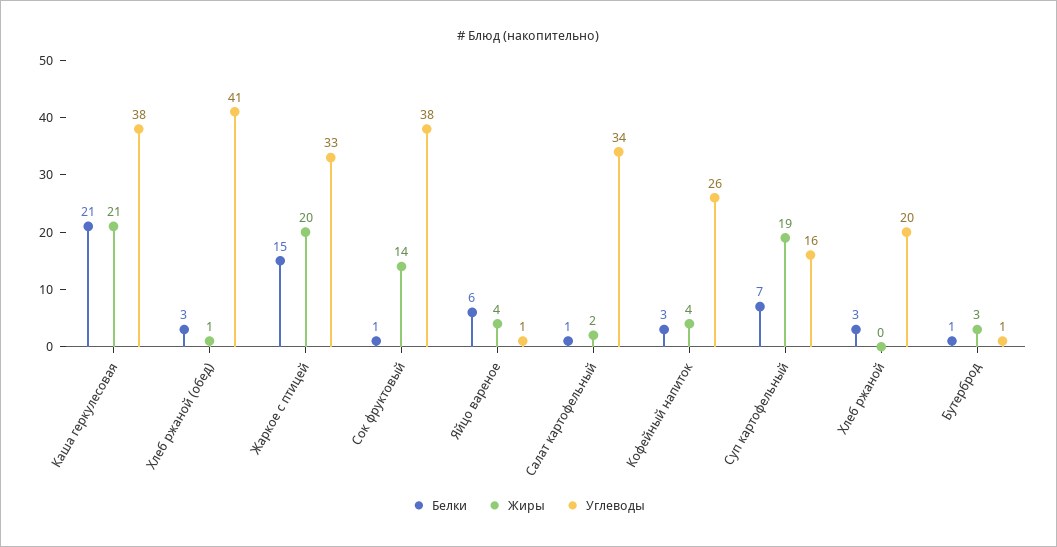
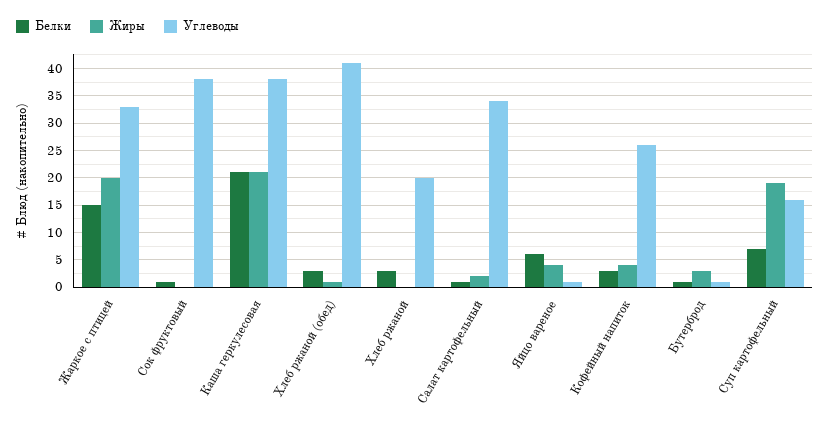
  {
    "Белки": {
      "Каша геркулесовая": 21,
      "Хлеб ржаной (обед)": 3,
      "Жаркое с птицей": 15,
      "Сок фруктовый": 1,
      "Яйцо вареное": 6,
      "Салат картофельный": 1,
      "Кофейный напиток": 3,
      "Суп картофельный": 7,
      "Хлеб ржаной": 3,
      "Бутерброд": 1
    },
    "Жиры": {
      "Каша геркулесовая": 21,
      "Хлеб ржаной (обед)": 1,
      "Жаркое с птицей": 20,
-     "Сок фруктовый": 14,
+     "Сок фруктовый": 0,
      "Яйцо вареное": 4,
      "Салат картофельный": 2,
      "Кофейный напиток": 4,
      "Суп картофельный": 19,
      "Хлеб ржаной": 0,
      "Бутерброд": 3
    },
    "Углеводы": {
      "Каша геркулесовая": 38,
      "Хлеб ржаной (обед)": 41,
      "Жаркое с птицей": 33,
      "Сок фруктовый": 38,
      "Яйцо вареное": 1,
      "Салат картофельный": 34,
      "Кофейный напиток": 26,
      "Суп картофельный": 16,
      "Хлеб ржаной": 20,
      "Бутерброд": 1
    }
  }

